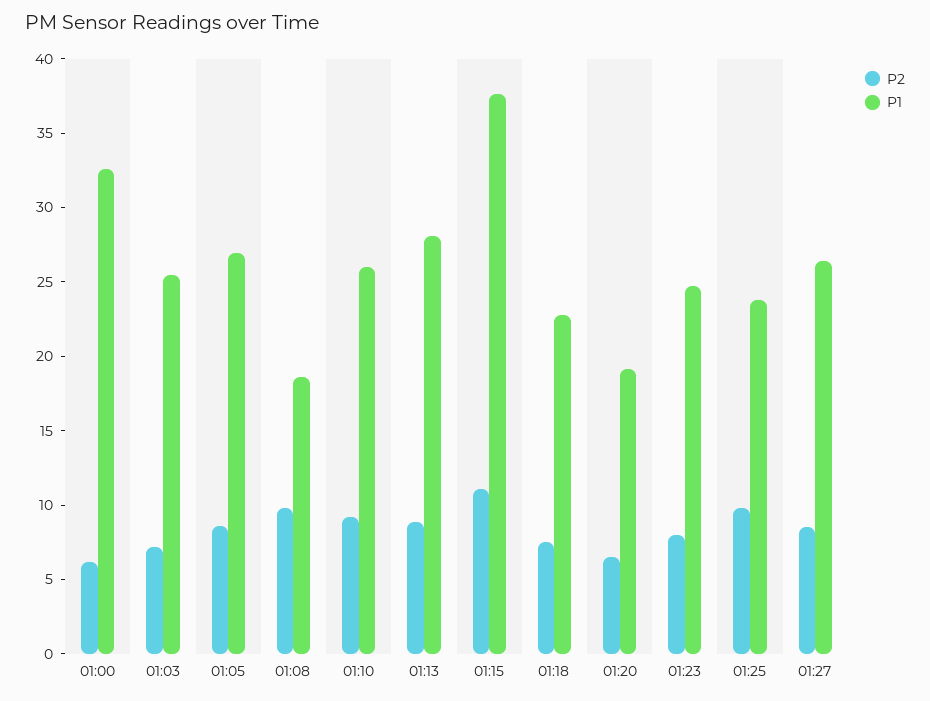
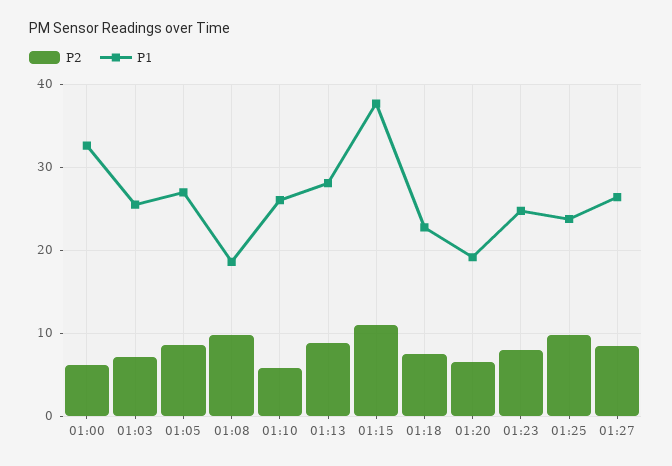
  {
    "P2": {
      "01:00": 6,
      "01:03": 7,
      "01:05": 9,
      "01:08": 10,
-     "01:10": 9,
+     "01:10": 6,
      "01:13": 9,
      "01:15": 11,
      "01:18": 8,
      "01:20": 7,
      "01:23": 8,
      "01:25": 10,
      "01:27": 9
    },
    "P1": {
      "01:00": 33,
      "01:03": 25,
      "01:05": 27,
      "01:08": 19,
      "01:10": 26,
      "01:13": 28,
      "01:15": 38,
      "01:18": 23,
      "01:20": 19,
      "01:23": 25,
      "01:25": 24,
      "01:27": 26
    }
  }

